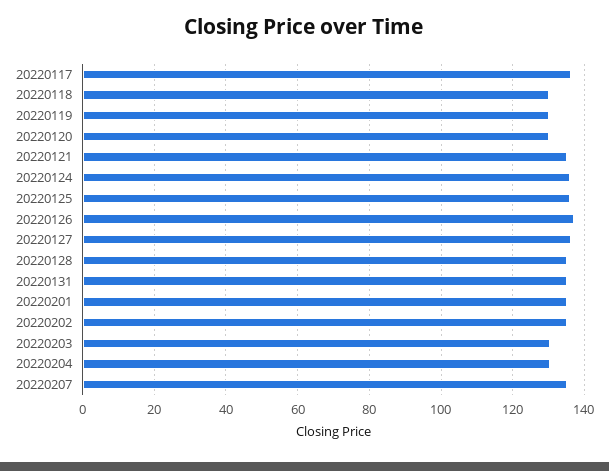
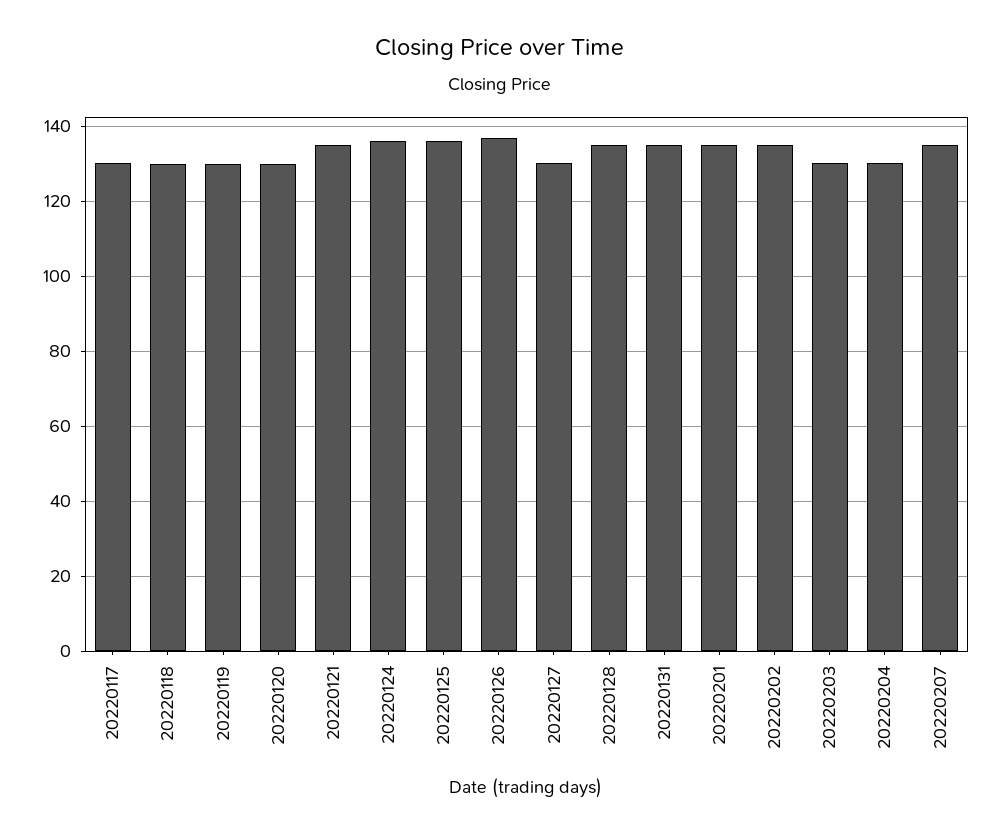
  {
-   "20220117": 136,
+   "20220117": 130,
    "20220118": 130,
    "20220119": 130,
    "20220120": 130,
    "20220121": 136,
    "20220124": 136,
    "20220125": 136,
    "20220126": 138,
-   "20220127": 136,
+   "20220127": 130,
    "20220128": 136,
    "20220131": 136,
    "20220201": 136,
    "20220202": 136,
    "20220203": 130,
    "20220204": 130,
    "20220207": 136
  }

